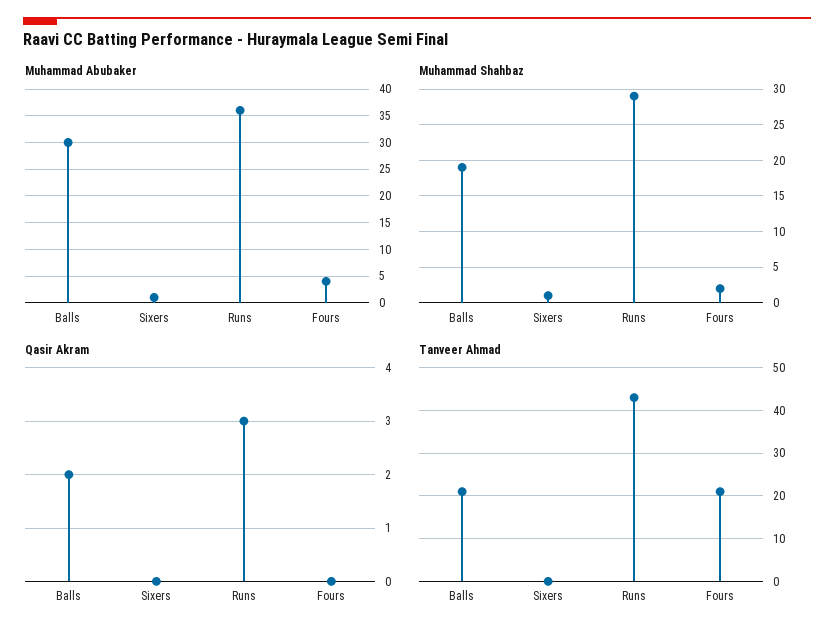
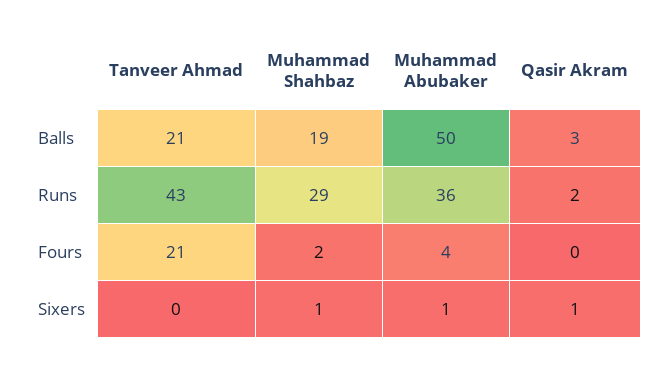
  {
    "Muhammad Abubaker": {
-     "Balls": 30,
+     "Balls": 50,
      "Sixers": 1,
      "Runs": 36,
      "Fours": 4
    },
    "Muhammad Shahbaz": {
      "Balls": 19,
      "Sixers": 1,
      "Runs": 29,
      "Fours": 2
    },
    "Qasir Akram": {
-     "Balls": 2,
+     "Balls": 3,
-     "Sixers": 0,
+     "Sixers": 1,
-     "Runs": 3,
+     "Runs": 2,
      "Fours": 0
    },
    "Tanveer Ahmad": {
      "Balls": 21,
      "Sixers": 0,
      "Runs": 43,
      "Fours": 21
    }
  }

